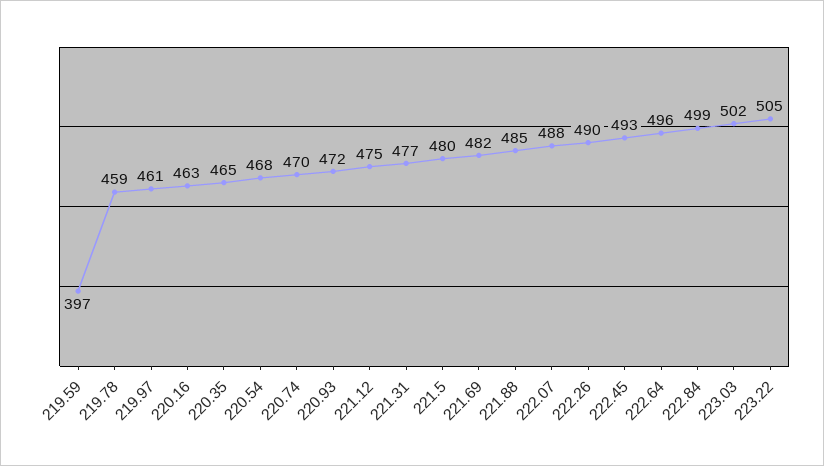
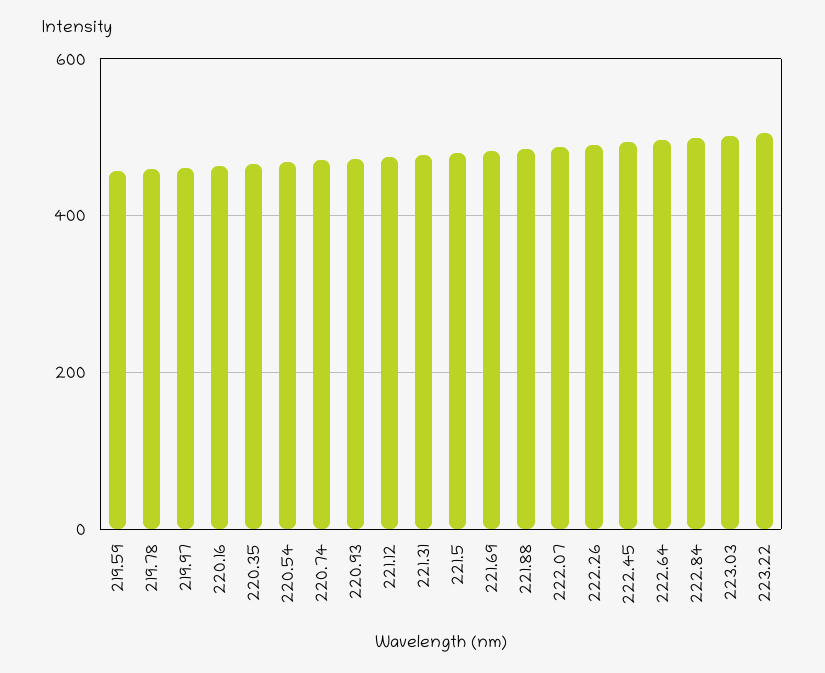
  {
-   "219.59": 397,
+   "219.59": 460,
    "219.78": 459,
    "219.97": 461,
    "220.16": 463,
    "220.35": 465,
    "220.54": 468,
    "220.74": 470,
    "220.93": 472,
    "221.12": 475,
    "221.31": 477,
    "221.5": 480,
    "221.69": 482,
    "221.88": 485,
    "222.07": 488,
    "222.26": 490,
    "222.45": 493,
    "222.64": 496,
    "222.84": 499,
    "223.03": 502,
    "223.22": 505
  }

